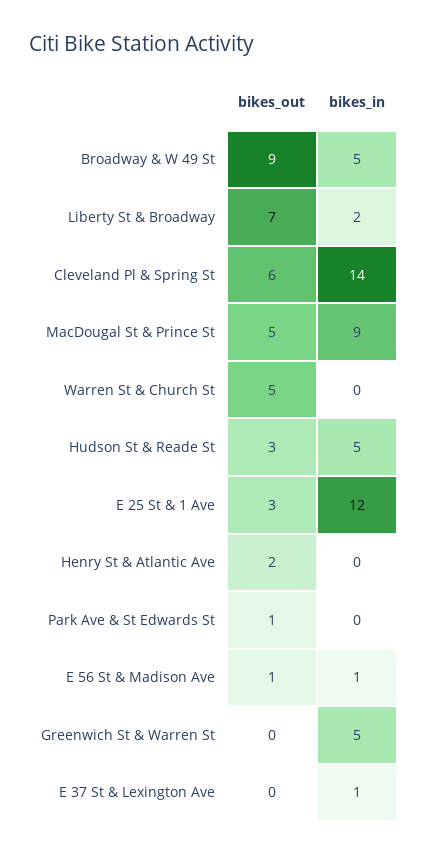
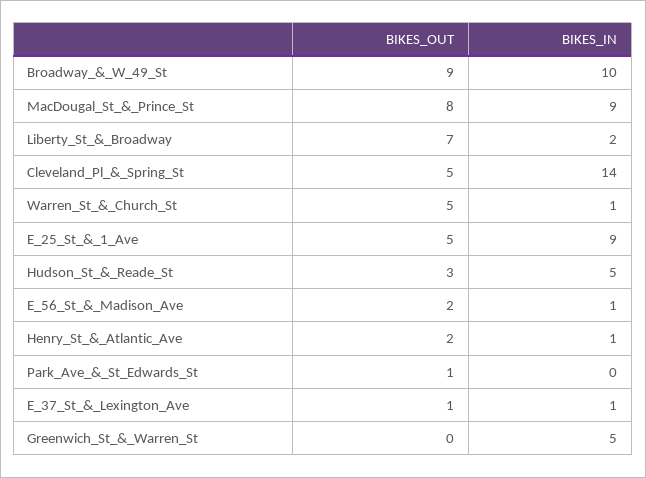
  {
    "bikes_out": {
      "Broadway & W 49 St": 9,
      "Liberty St & Broadway": 7,
-     "Cleveland Pl & Spring St": 6,
+     "Cleveland Pl & Spring St": 5,
-     "MacDougal St & Prince St": 5,
+     "MacDougal St & Prince St": 8,
      "Warren St & Church St": 5,
      "Hudson St & Reade St": 3,
-     "E 25 St & 1 Ave": 3,
+     "E 25 St & 1 Ave": 5,
      "Henry St & Atlantic Ave": 2,
      "Park Ave & St Edwards St": 1,
-     "E 56 St & Madison Ave": 1,
+     "E 56 St & Madison Ave": 2,
      "Greenwich St & Warren St": 0,
-     "E 37 St & Lexington Ave": 0
+     "E 37 St & Lexington Ave": 1
    },
    "bikes_in": {
-     "Broadway & W 49 St": 5,
+     "Broadway & W 49 St": 10,
      "Liberty St & Broadway": 2,
      "Cleveland Pl & Spring St": 14,
      "MacDougal St & Prince St": 9,
-     "Warren St & Church St": 0,
+     "Warren St & Church St": 1,
      "Hudson St & Reade St": 5,
-     "E 25 St & 1 Ave": 12,
+     "E 25 St & 1 Ave": 9,
-     "Henry St & Atlantic Ave": 0,
+     "Henry St & Atlantic Ave": 1,
      "Park Ave & St Edwards St": 0,
      "E 56 St & Madison Ave": 1,
      "Greenwich St & Warren St": 5,
      "E 37 St & Lexington Ave": 1
    }
  }

